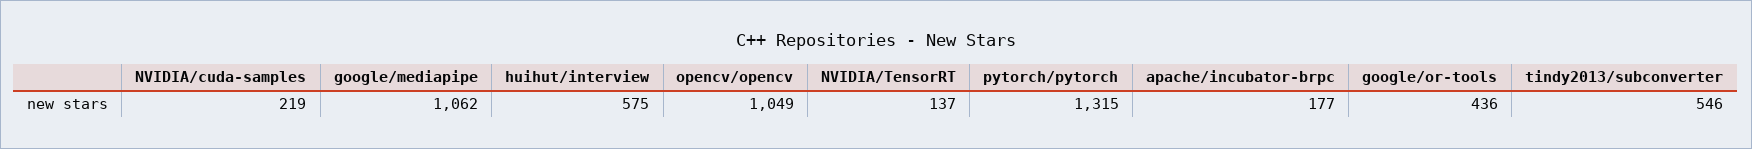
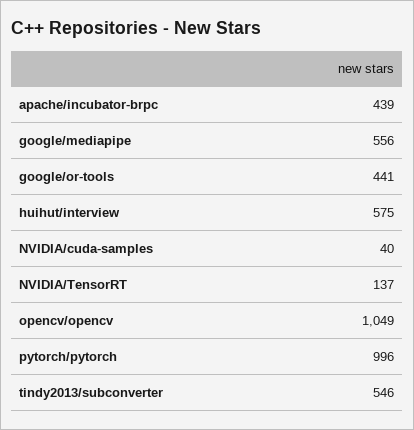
  {
-   "NVIDIA/cuda-samples": 219,
+   "NVIDIA/cuda-samples": 40,
-   "google/mediapipe": 1062,
+   "google/mediapipe": 556,
    "huihut/interview": 575,
    "opencv/opencv": 1049,
    "NVIDIA/TensorRT": 137,
-   "pytorch/pytorch": 1315,
+   "pytorch/pytorch": 996,
-   "apache/incubator-brpc": 177,
+   "apache/incubator-brpc": 439,
-   "google/or-tools": 436,
+   "google/or-tools": 441,
    "tindy2013/subconverter": 546
  }

